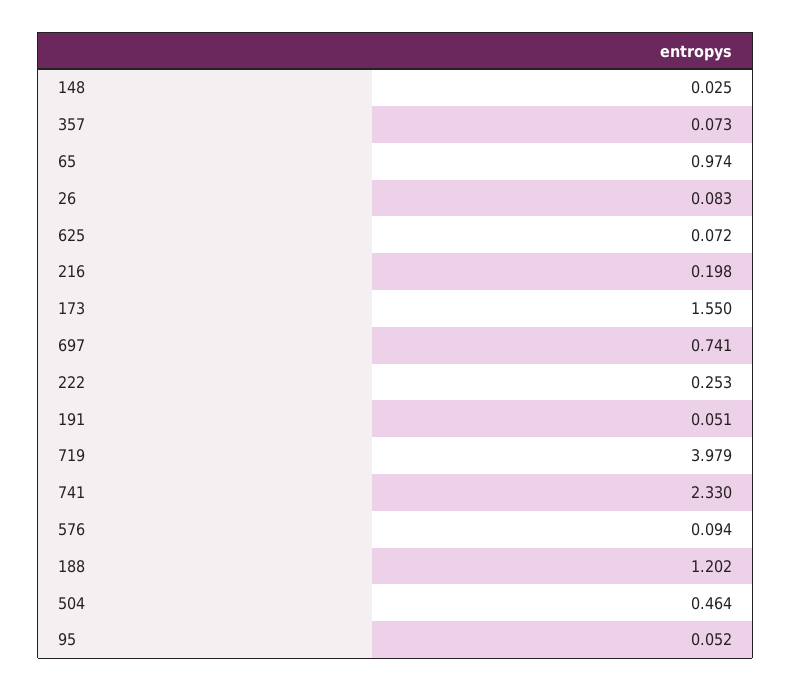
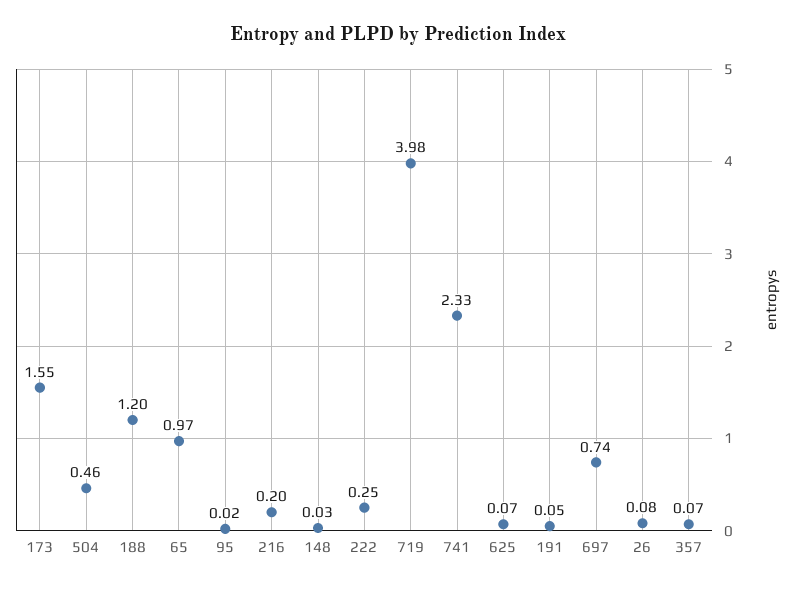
  {
    "148": 0.025,
    "357": 0.073,
    "65": 0.974,
    "26": 0.083,
    "625": 0.072,
    "216": 0.198,
    "173": 1.55,
    "697": 0.741,
    "222": 0.253,
    "191": 0.051,
    "719": 3.979,
    "741": 2.33,
-   "576": 0.094,
    "188": 1.202,
    "504": 0.464,
-   "95": 0.052
+   "95": 0.02
  }

